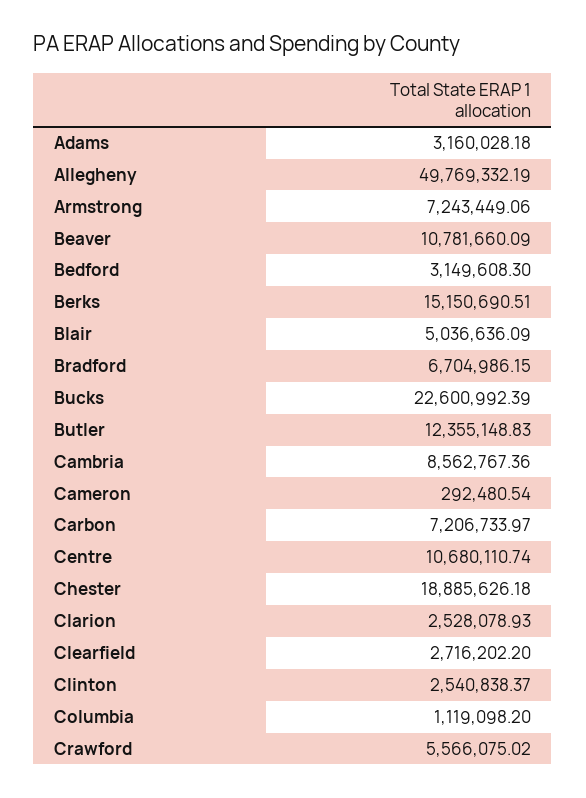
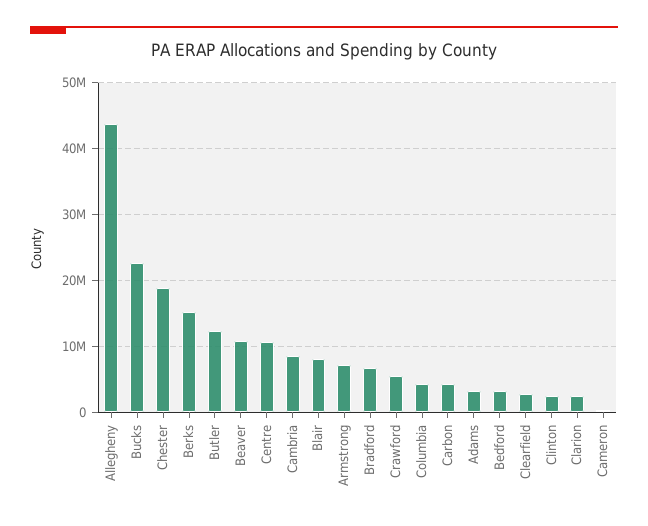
  {
    "Adams": 3160028.18,
-   "Allegheny": 49769332.19,
+   "Allegheny": 44000000,
    "Armstrong": 7243449.06,
    "Beaver": 10781660.09,
    "Bedford": 3149608.3,
    "Berks": 15150690.51,
-   "Blair": 5036636.09,
+   "Blair": 8000000,
    "Bradford": 6704986.15,
    "Bucks": 22600992.39,
    "Butler": 12355148.83,
    "Cambria": 8562767.36,
    "Cameron": 292480.54,
-   "Carbon": 7206733.97,
+   "Carbon": 4000000,
    "Centre": 10680110.74,
    "Chester": 18885626.18,
    "Clarion": 2528078.93,
    "Clearfield": 2716202.2,
    "Clinton": 2540838.37,
-   "Columbia": 1119098.2,
+   "Columbia": 4000000,
    "Crawford": 5566075.02
  }

